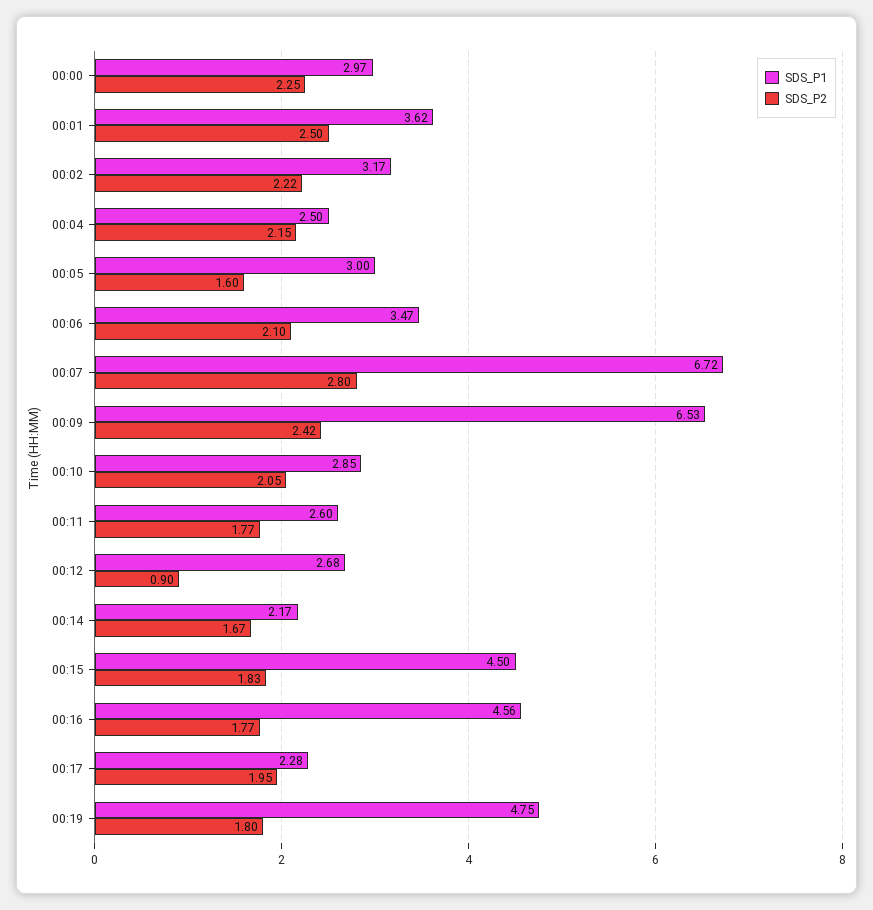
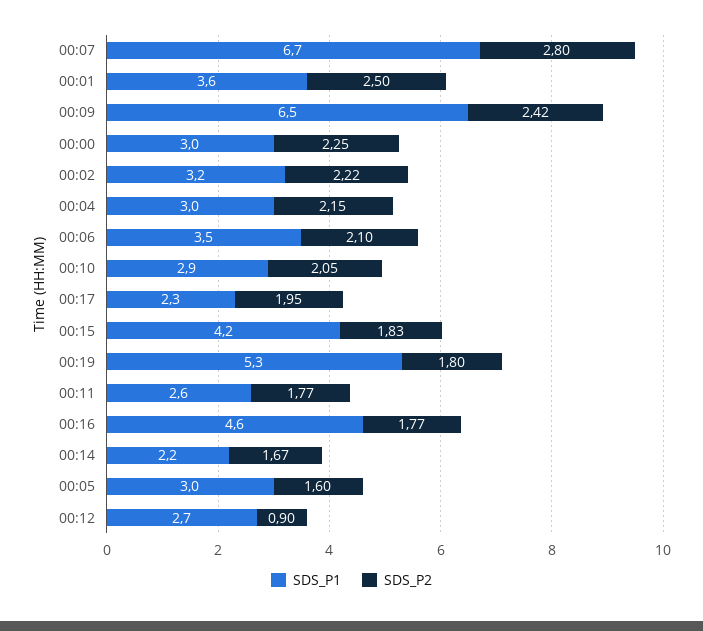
  {
    "SDS_P1": {
      "00:00": 2.97,
      "00:01": 3.62,
      "00:02": 3.17,
-     "00:04": 2.5,
+     "00:04": 3,
      "00:05": 3,
      "00:06": 3.47,
      "00:07": 6.72,
      "00:09": 6.53,
      "00:10": 2.85,
      "00:11": 2.6,
      "00:12": 2.68,
      "00:14": 2.17,
-     "00:15": 4.5,
+     "00:15": 4.2,
      "00:16": 4.56,
      "00:17": 2.28,
-     "00:19": 4.75
+     "00:19": 5.3
    },
    "SDS_P2": {
      "00:00": 2.25,
      "00:01": 2.5,
      "00:02": 2.22,
      "00:04": 2.15,
      "00:05": 1.6,
      "00:06": 2.1,
      "00:07": 2.8,
      "00:09": 2.42,
      "00:10": 2.05,
      "00:11": 1.77,
      "00:12": 0.9,
      "00:14": 1.67,
      "00:15": 1.83,
      "00:16": 1.77,
      "00:17": 1.95,
      "00:19": 1.8
    }
  }

